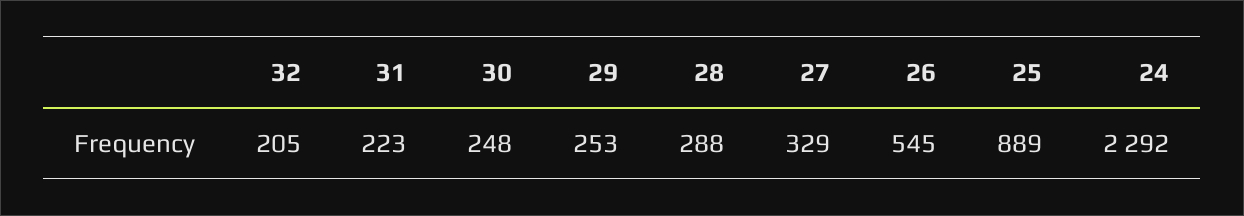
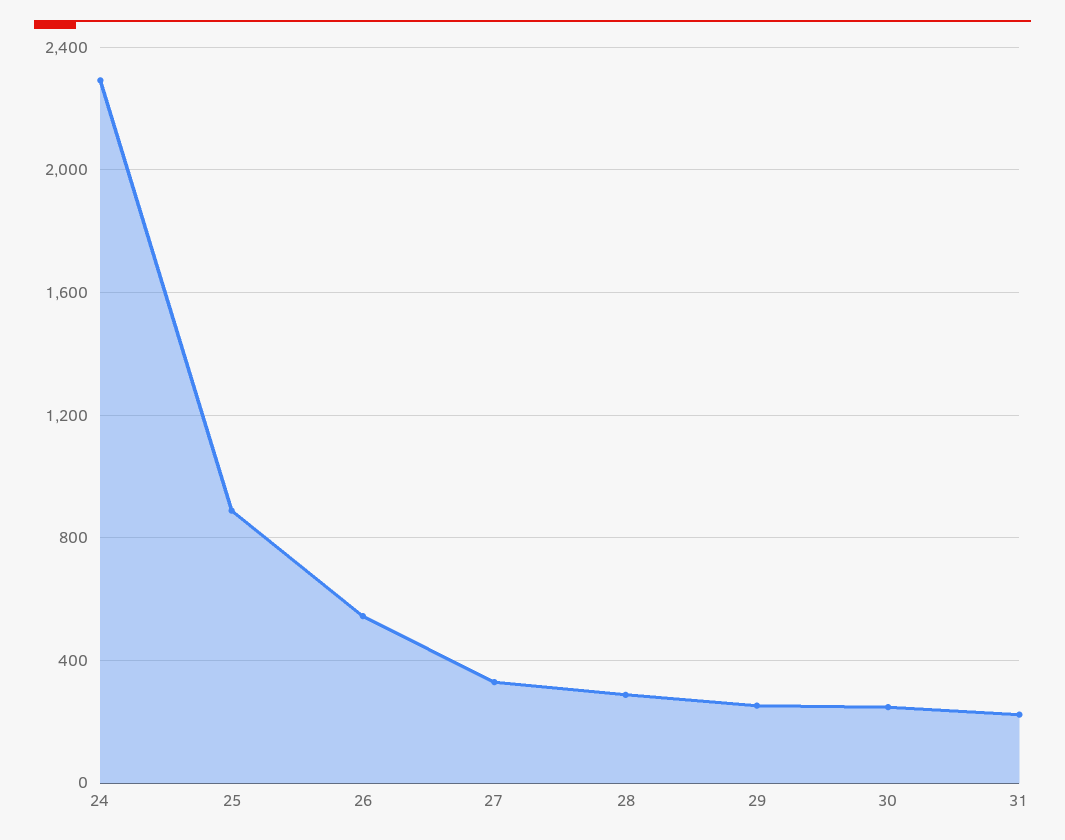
  {
-   "32": 205,
    "31": 223,
    "30": 248,
    "29": 253,
    "28": 288,
    "27": 329,
    "26": 545,
    "25": 889,
    "24": 2292
  }

